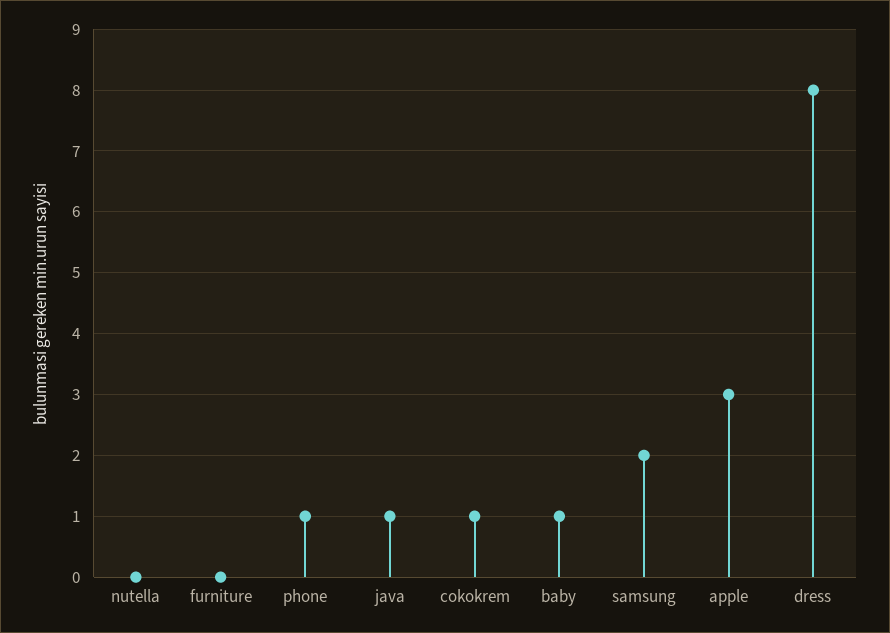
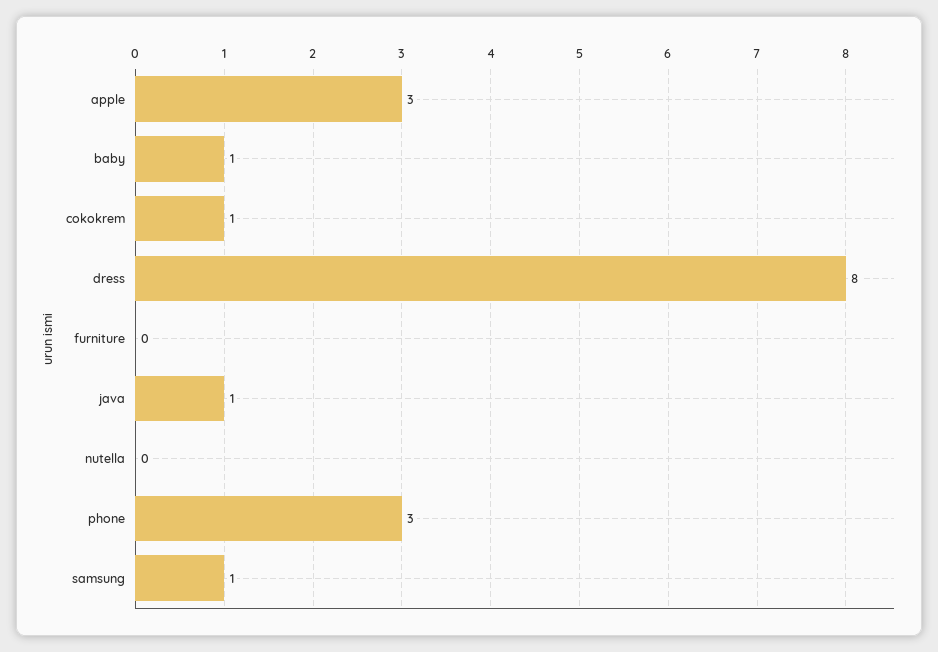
  {
    "nutella": 0,
    "furniture": 0,
-   "phone": 1,
+   "phone": 3,
    "java": 1,
    "cokokrem": 1,
    "baby": 1,
-   "samsung": 2,
+   "samsung": 1,
    "apple": 3,
    "dress": 8
  }

